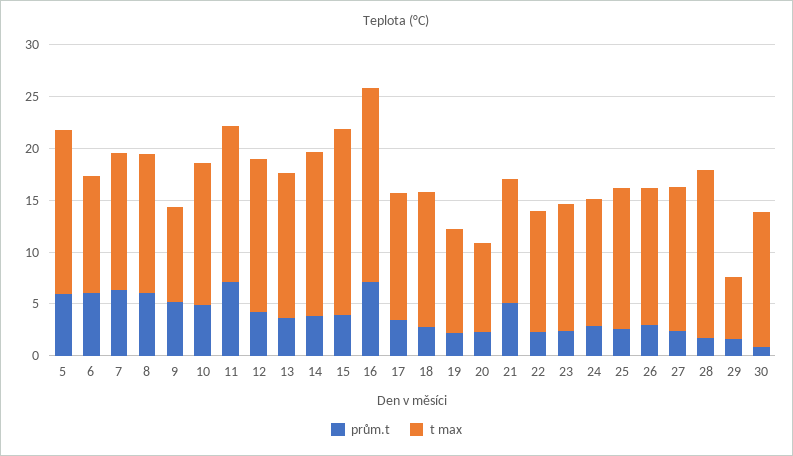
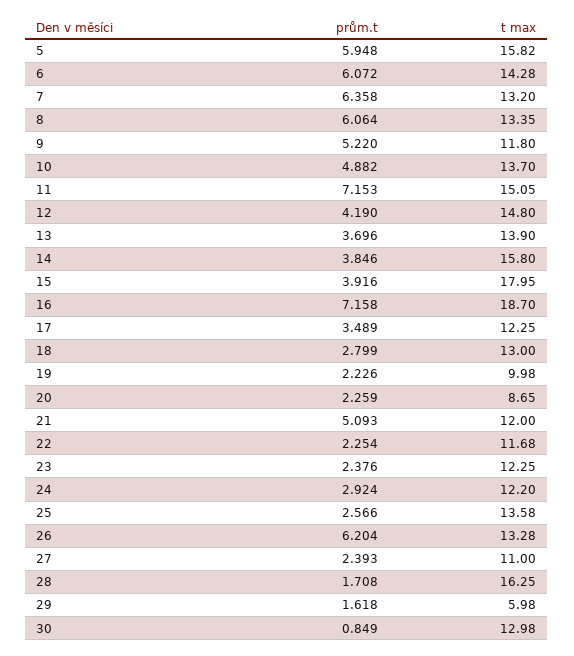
  {
    "prům.t": {
      "5": 5.948,
      "6": 6.072,
      "7": 6.358,
      "8": 6.064,
      "9": 5.22,
      "10": 4.882,
      "11": 7.153,
      "12": 4.19,
      "13": 3.696,
      "14": 3.846,
      "15": 3.916,
      "16": 7.158,
      "17": 3.489,
      "18": 2.799,
      "19": 2.226,
      "20": 2.259,
      "21": 5.093,
      "22": 2.254,
      "23": 2.376,
      "24": 2.924,
      "25": 2.566,
-     "26": 3,
+     "26": 6.204,
      "27": 2.393,
      "28": 1.708,
      "29": 1.618,
      "30": 0.849
    },
    "t max": {
      "5": 15.82,
-     "6": 11,
+     "6": 14.28,
      "7": 13.2,
      "8": 13.35,
-     "9": 9,
+     "9": 11.8,
      "10": 13.7,
      "11": 15.05,
      "12": 14.8,
      "13": 13.9,
      "14": 15.8,
      "15": 17.95,
      "16": 18.7,
      "17": 12.25,
      "18": 13,
      "19": 9.98,
      "20": 8.65,
      "21": 12,
      "22": 11.68,
      "23": 12.25,
      "24": 12.2,
      "25": 13.58,
      "26": 13.28,
-     "27": 14,
+     "27": 11,
      "28": 16.25,
      "29": 5.98,
      "30": 12.98
    }
  }

